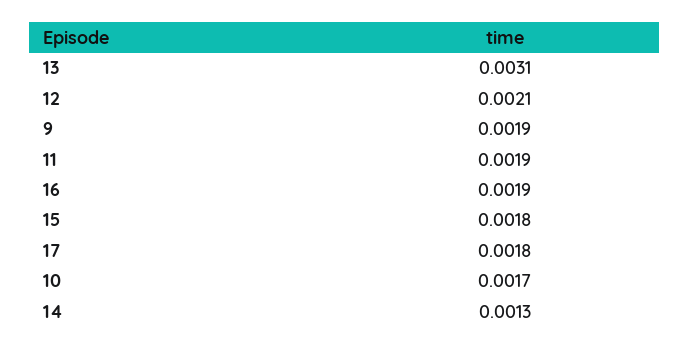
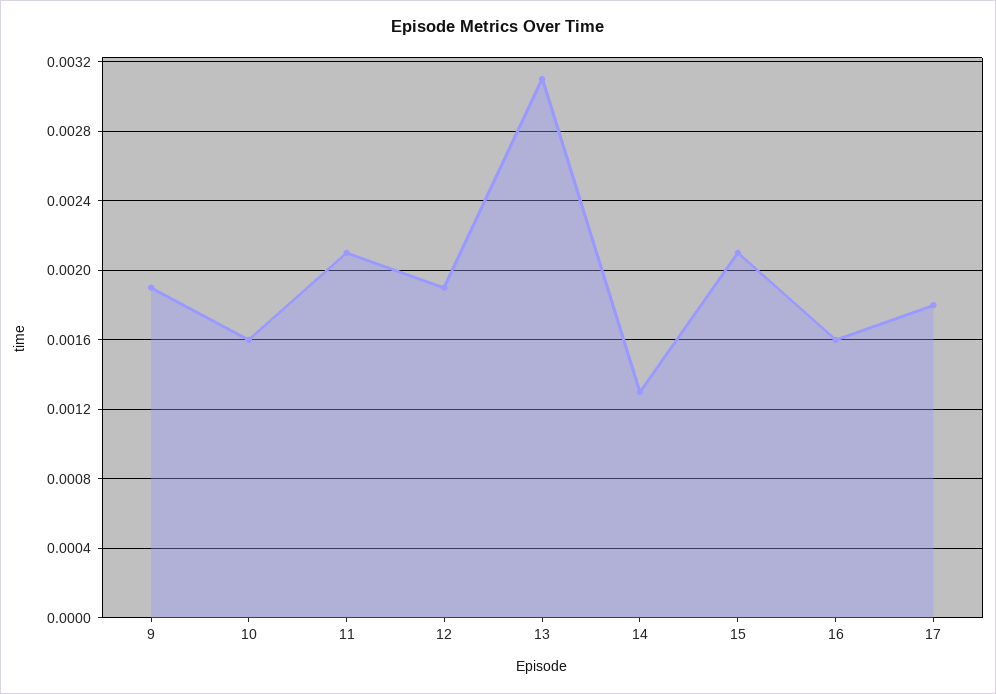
  {
    "13": 0.0031,
-   "12": 0.0021,
+   "12": 0.0019,
    "9": 0.0019,
-   "11": 0.0019,
+   "11": 0.0021,
-   "16": 0.0019,
+   "16": 0.0016,
-   "15": 0.0018,
+   "15": 0.0021,
    "17": 0.0018,
-   "10": 0.0017,
+   "10": 0.0016,
    "14": 0.0013
  }

